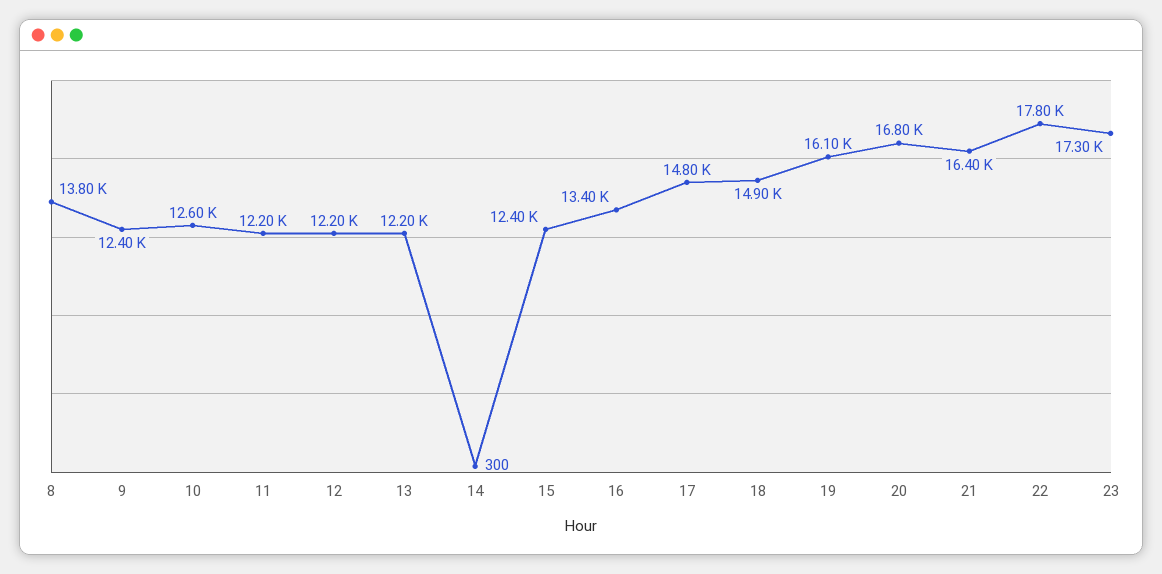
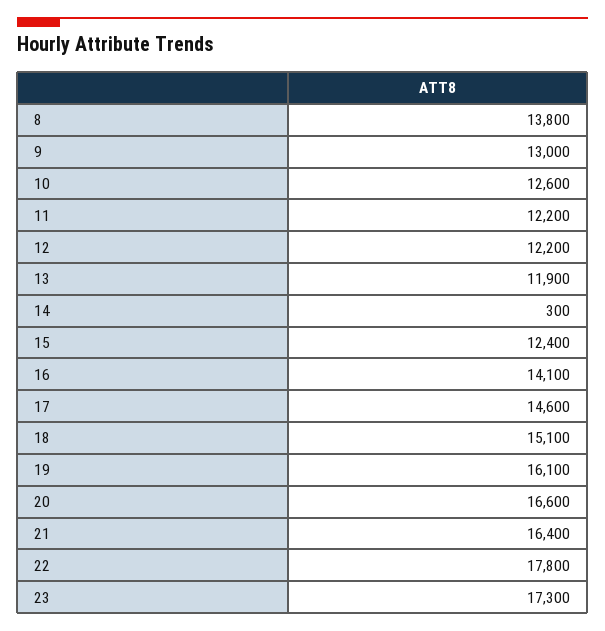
  {
    "8": 13800,
-   "9": 12400,
+   "9": 13000,
    "10": 12600,
    "11": 12200,
    "12": 12200,
-   "13": 12200,
+   "13": 11900,
    "14": 300,
    "15": 12400,
-   "16": 13400,
+   "16": 14100,
-   "17": 14800,
+   "17": 14600,
-   "18": 14900,
+   "18": 15100,
    "19": 16100,
-   "20": 16800,
+   "20": 16600,
    "21": 16400,
    "22": 17800,
    "23": 17300
  }

